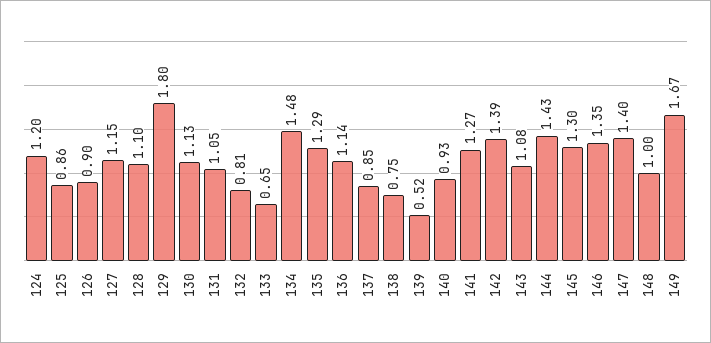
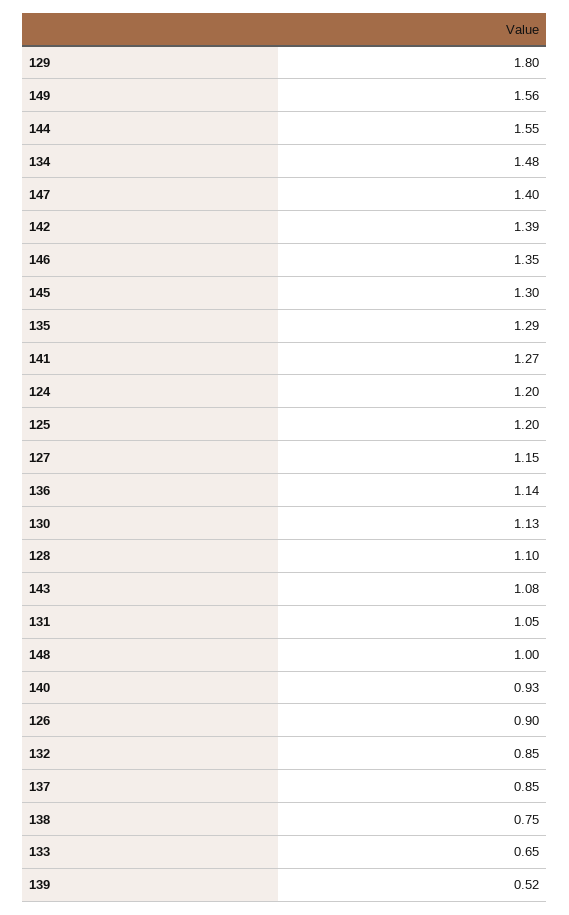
  {
    "124": 1.2,
-   "125": 0.86,
+   "125": 1.2,
    "126": 0.9,
    "127": 1.15,
    "128": 1.1,
    "129": 1.8,
    "130": 1.13,
    "131": 1.05,
-   "132": 0.81,
+   "132": 0.85,
    "133": 0.65,
    "134": 1.48,
    "135": 1.29,
    "136": 1.14,
    "137": 0.85,
    "138": 0.75,
    "139": 0.52,
    "140": 0.93,
    "141": 1.27,
    "142": 1.39,
    "143": 1.08,
-   "144": 1.43,
+   "144": 1.55,
    "145": 1.3,
    "146": 1.35,
    "147": 1.4,
    "148": 1,
-   "149": 1.67
+   "149": 1.56
  }

